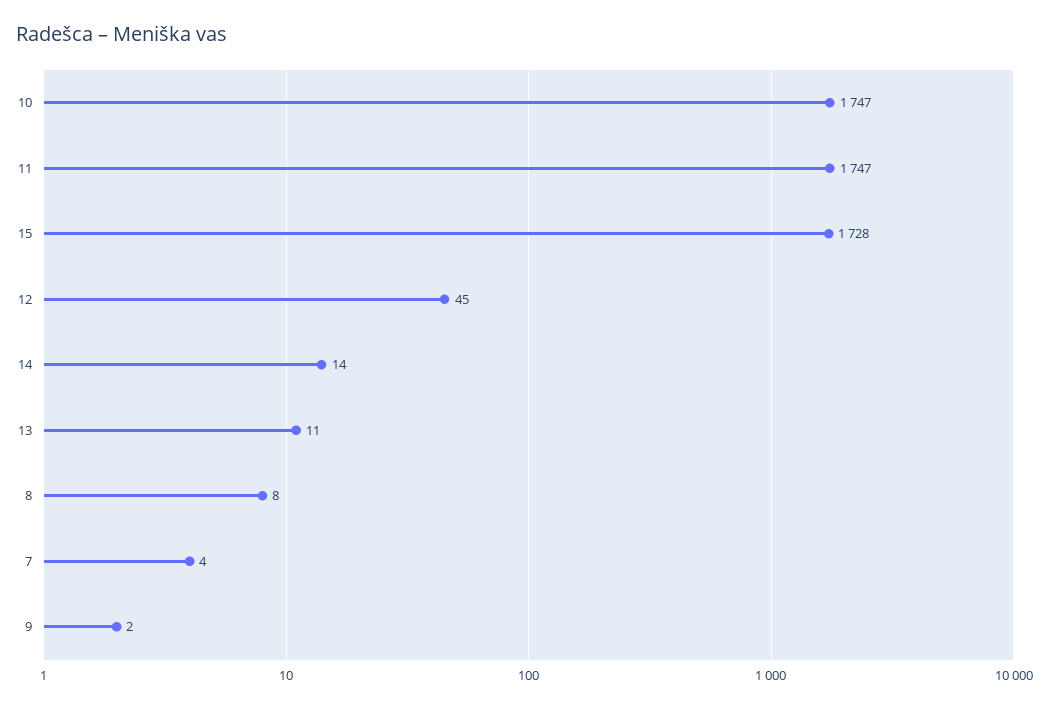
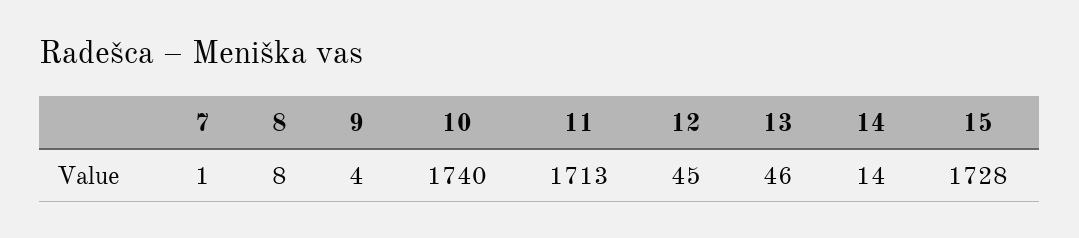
  {
-   "10": 1747,
+   "10": 1740,
-   "11": 1747,
+   "11": 1713,
    "15": 1728,
    "12": 45,
    "14": 14,
-   "13": 11,
+   "13": 46,
    "8": 8,
-   "7": 4,
+   "7": 1,
-   "9": 2
+   "9": 4
  }

